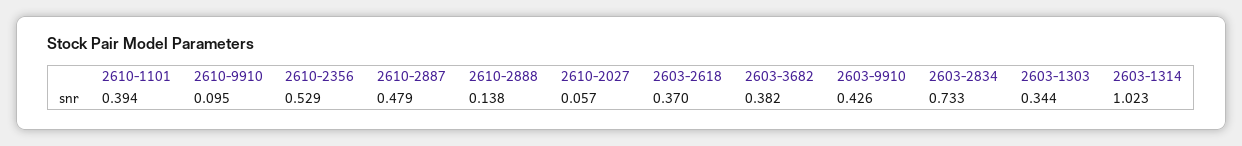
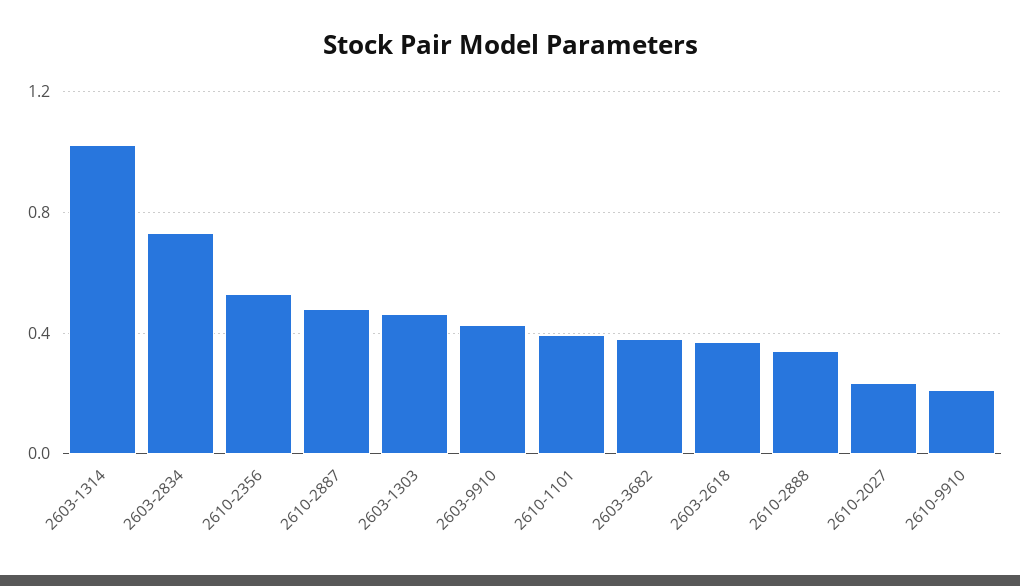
  {
    "2610-1101": 0.394,
-   "2610-9910": 0.095,
+   "2610-9910": 0.2,
    "2610-2356": 0.529,
    "2610-2887": 0.479,
-   "2610-2888": 0.138,
+   "2610-2888": 0.35,
-   "2610-2027": 0.057,
+   "2610-2027": 0.25,
    "2603-2618": 0.37,
    "2603-3682": 0.382,
    "2603-9910": 0.426,
    "2603-2834": 0.733,
-   "2603-1303": 0.344,
+   "2603-1303": 0.45,
    "2603-1314": 1.023
  }

